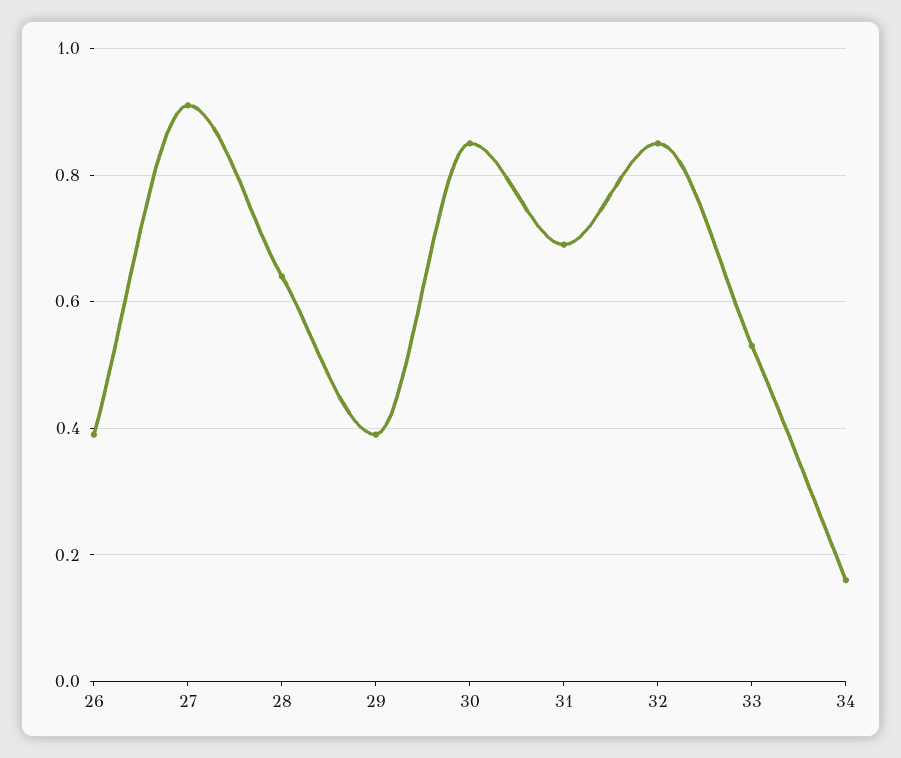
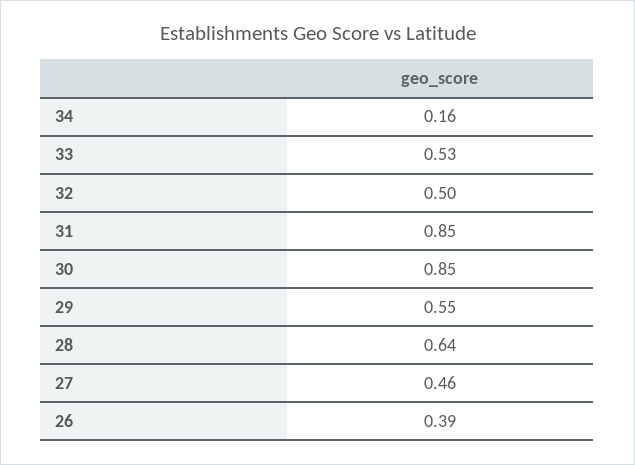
  {
    "26": 0.39,
-   "27": 0.9,
+   "27": 0.46,
    "28": 0.64,
-   "29": 0.4,
+   "29": 0.55,
    "30": 0.85,
-   "31": 0.7,
+   "31": 0.85,
-   "32": 0.85,
+   "32": 0.5,
    "33": 0.53,
    "34": 0.16
  }

